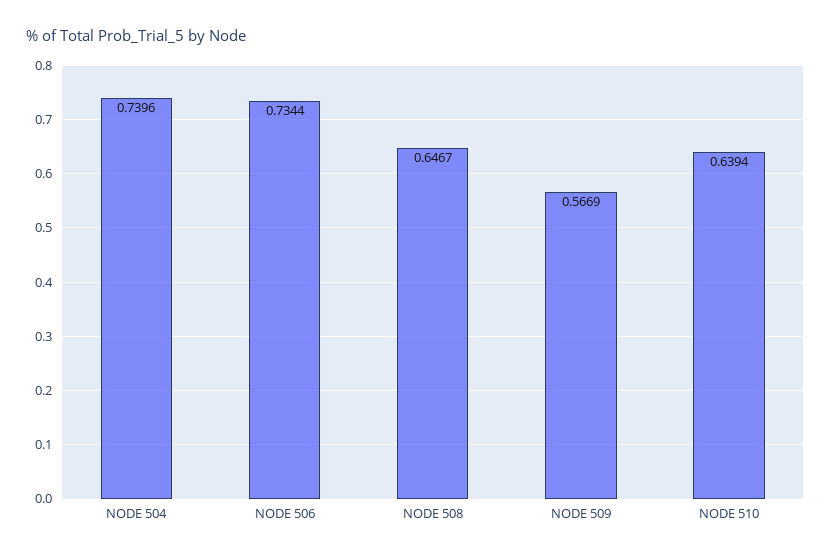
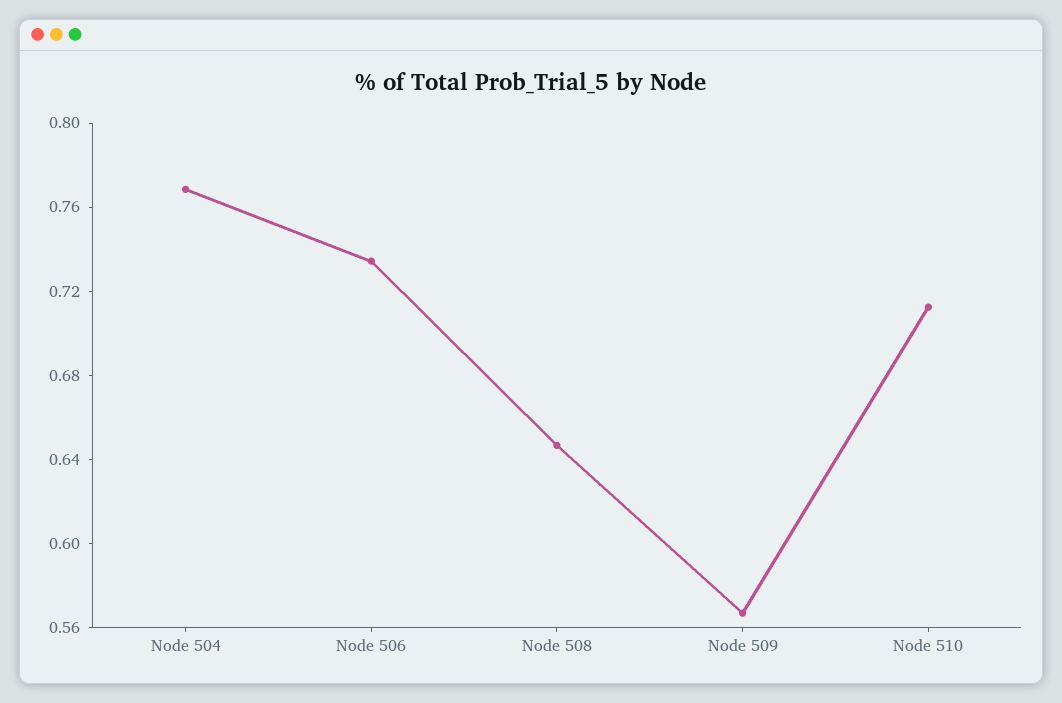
  {
-   "NODE 504": 0.7396,
+   "NODE 504": 0.77,
    "NODE 506": 0.7344,
    "NODE 508": 0.6467,
    "NODE 509": 0.5669,
-   "NODE 510": 0.6394
+   "NODE 510": 0.71
  }

